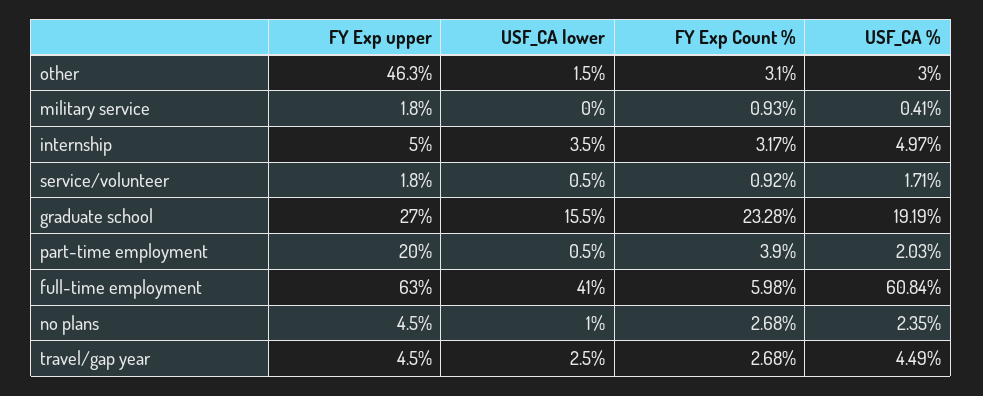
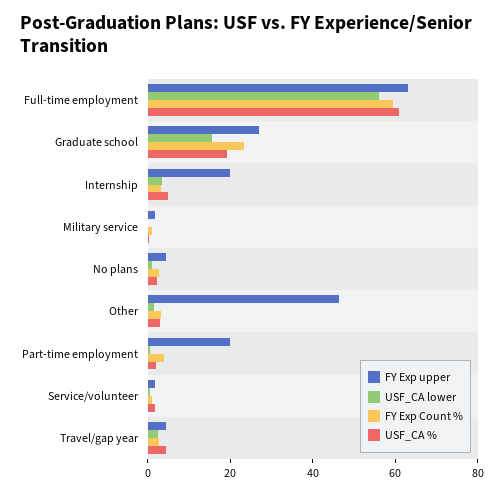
  {
    "FY Exp upper": {
      "other": 46.3,
      "military service": 1.8,
-     "internship": 5,
+     "internship": 20,
      "service/volunteer": 1.8,
      "graduate school": 27,
      "part-time employment": 20,
      "full-time employment": 63,
      "no plans": 4.5,
      "travel/gap year": 4.5
    },
    "USF_CA lower": {
      "other": 1.5,
      "military service": 0,
      "internship": 3.5,
      "service/volunteer": 0.5,
      "graduate school": 15.5,
      "part-time employment": 0.5,
-     "full-time employment": 41,
+     "full-time employment": 55,
      "no plans": 1,
      "travel/gap year": 2.5
    },
    "FY Exp Count %": {
      "other": 3.1,
      "military service": 0.93,
      "internship": 3.17,
      "service/volunteer": 0.92,
      "graduate school": 23.28,
      "part-time employment": 3.9,
-     "full-time employment": 5.98,
+     "full-time employment": 60,
      "no plans": 2.68,
      "travel/gap year": 2.68
    },
    "USF_CA %": {
      "other": 3,
      "military service": 0.41,
      "internship": 4.97,
      "service/volunteer": 1.71,
      "graduate school": 19.19,
      "part-time employment": 2.03,
      "full-time employment": 60.84,
      "no plans": 2.35,
      "travel/gap year": 4.49
    }
  }

